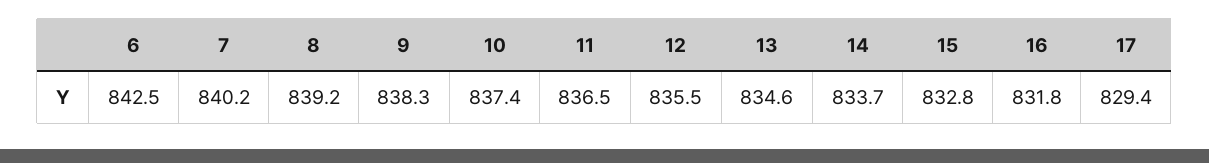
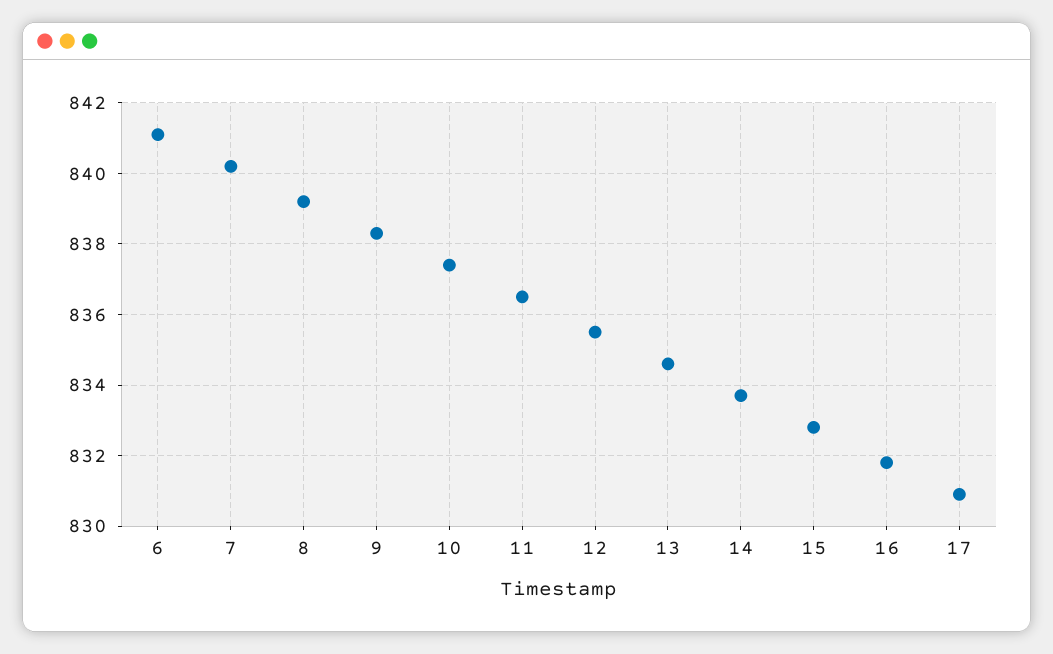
  {
-   "6": 842.5,
+   "6": 841,
    "7": 840.2,
    "8": 839.2,
    "9": 838.3,
    "10": 837.4,
    "11": 836.5,
    "12": 835.5,
    "13": 834.6,
    "14": 833.7,
    "15": 832.8,
    "16": 831.8,
-   "17": 829.4
+   "17": 831
  }

